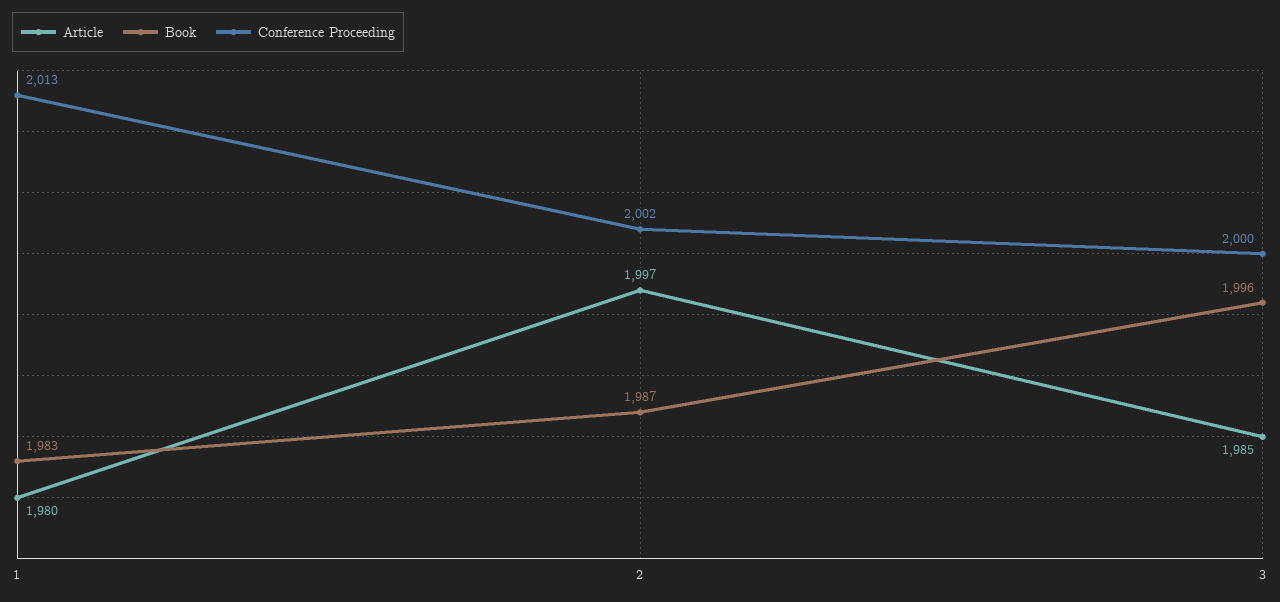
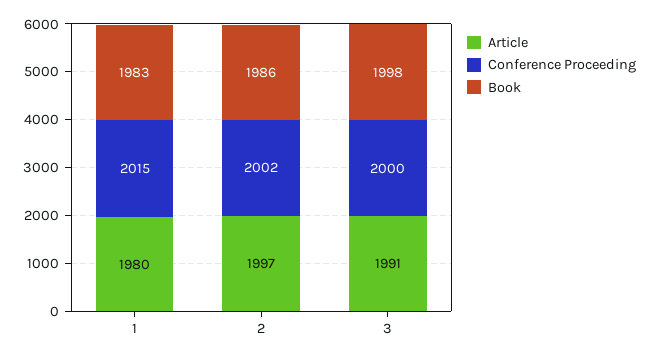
  {
    "Article": {
      "1": 1980,
      "2": 1997,
-     "3": 1985
+     "3": 1991
    },
    "Book": {
      "1": 1983,
-     "2": 1987,
+     "2": 1986,
-     "3": 1996
+     "3": 1998
    },
    "Conference Proceeding": {
-     "1": 2013,
+     "1": 2015,
      "2": 2002,
      "3": 2000
    }
  }

